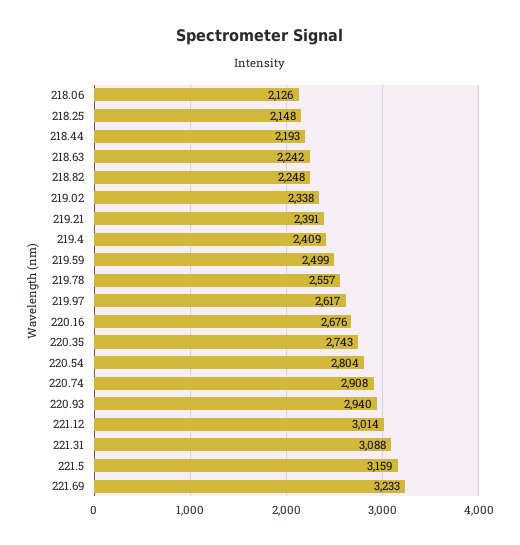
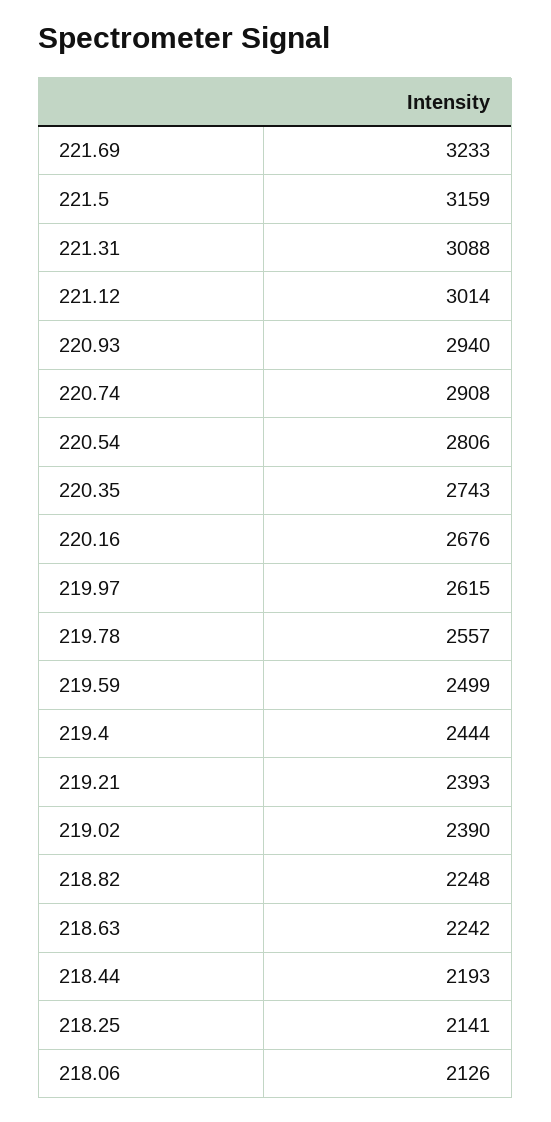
  {
    "218.06": 2126,
-   "218.25": 2148,
+   "218.25": 2141,
    "218.44": 2193,
    "218.63": 2242,
    "218.82": 2248,
-   "219.02": 2338,
+   "219.02": 2390,
-   "219.21": 2391,
+   "219.21": 2393,
-   "219.4": 2409,
+   "219.4": 2444,
    "219.59": 2499,
    "219.78": 2557,
-   "219.97": 2617,
+   "219.97": 2615,
    "220.16": 2676,
    "220.35": 2743,
-   "220.54": 2804,
+   "220.54": 2806,
    "220.74": 2908,
    "220.93": 2940,
    "221.12": 3014,
    "221.31": 3088,
    "221.5": 3159,
    "221.69": 3233
  }

